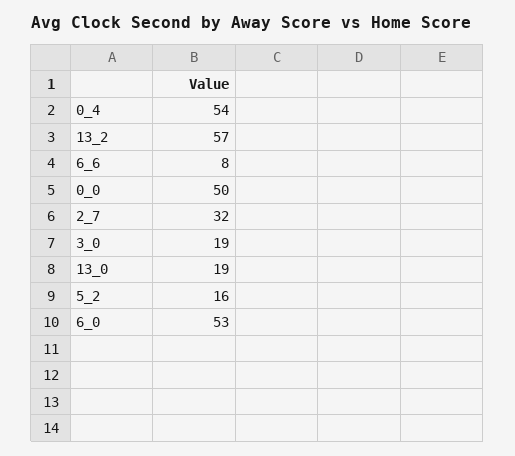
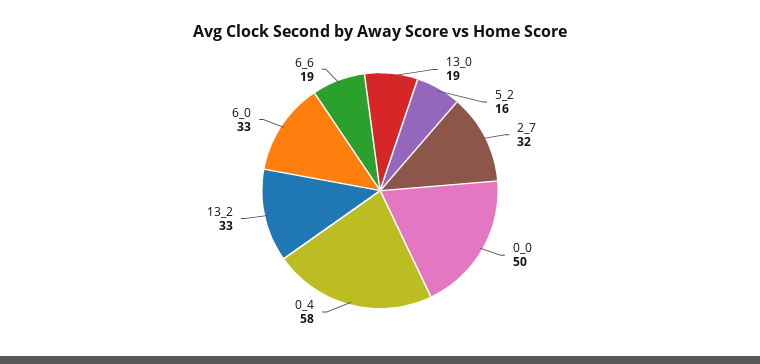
  {
-   "0_4": 54,
+   "0_4": 58,
-   "13_2": 57,
+   "13_2": 33,
-   "6_6": 8,
+   "6_6": 19,
    "0_0": 50,
    "2_7": 32,
-   "3_0": 19,
    "13_0": 19,
    "5_2": 16,
-   "6_0": 53
+   "6_0": 33
  }

